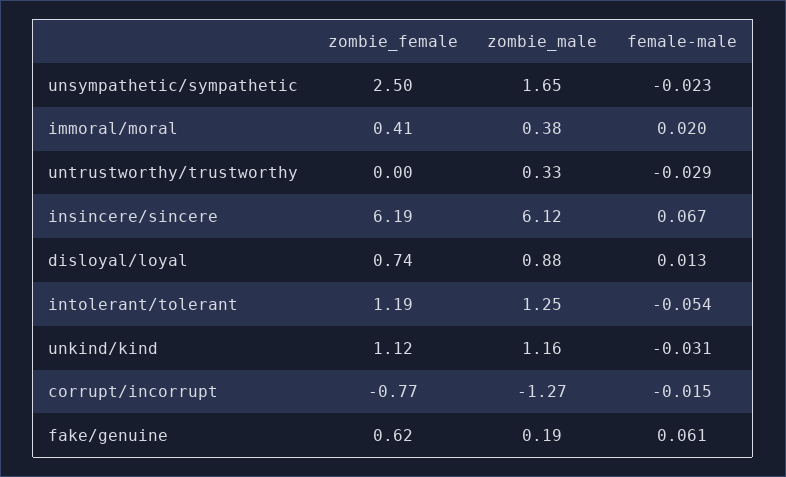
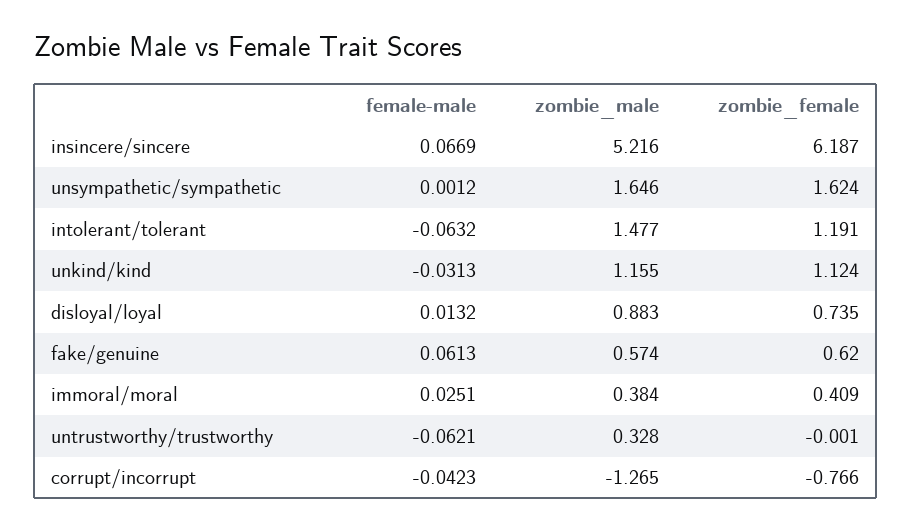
  {
    "zombie_female": {
-     "unsympathetic/sympathetic": 2.5,
+     "unsympathetic/sympathetic": 1.624,
      "immoral/moral": 0.409,
      "untrustworthy/trustworthy": -0.001,
      "insincere/sincere": 6.187,
      "disloyal/loyal": 0.735,
      "intolerant/tolerant": 1.191,
      "unkind/kind": 1.124,
      "corrupt/incorrupt": -0.766,
      "fake/genuine": 0.62
    },
    "zombie_male": {
      "unsympathetic/sympathetic": 1.646,
      "immoral/moral": 0.384,
      "untrustworthy/trustworthy": 0.328,
-     "insincere/sincere": 6.12,
+     "insincere/sincere": 5.216,
      "disloyal/loyal": 0.883,
-     "intolerant/tolerant": 1.25,
+     "intolerant/tolerant": 1.477,
      "unkind/kind": 1.155,
      "corrupt/incorrupt": -1.265,
-     "fake/genuine": 0.19
+     "fake/genuine": 0.574
    },
    "female-male": {
-     "unsympathetic/sympathetic": -0.023,
+     "unsympathetic/sympathetic": 0.0012,
-     "immoral/moral": 0.02,
+     "immoral/moral": 0.0251,
-     "untrustworthy/trustworthy": -0.029,
+     "untrustworthy/trustworthy": -0.0621,
      "insincere/sincere": 0.0669,
      "disloyal/loyal": 0.0132,
-     "intolerant/tolerant": -0.054,
+     "intolerant/tolerant": -0.0632,
      "unkind/kind": -0.0313,
-     "corrupt/incorrupt": -0.015,
+     "corrupt/incorrupt": -0.0423,
      "fake/genuine": 0.0613
    }
  }

